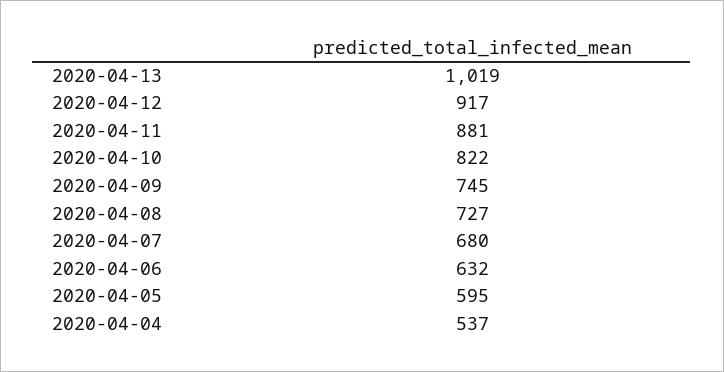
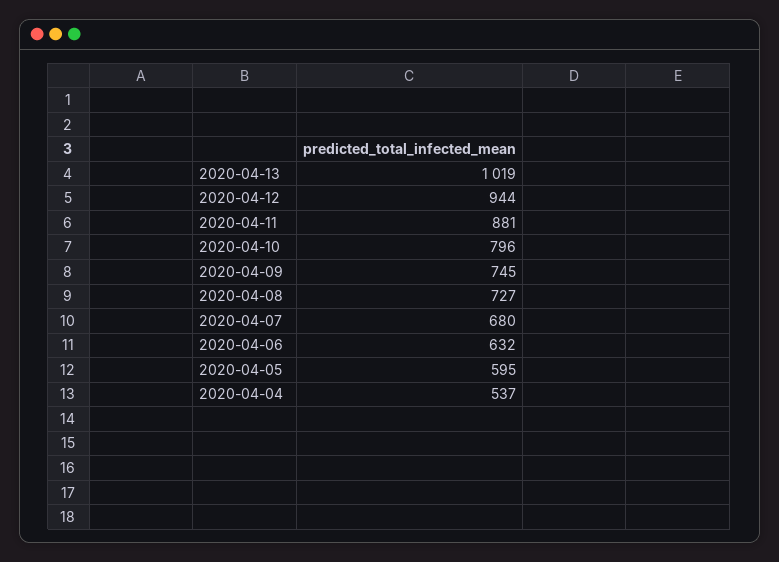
  {
    "2020-04-13": 1019,
-   "2020-04-12": 917,
+   "2020-04-12": 944,
    "2020-04-11": 881,
-   "2020-04-10": 822,
+   "2020-04-10": 796,
    "2020-04-09": 745,
    "2020-04-08": 727,
    "2020-04-07": 680,
    "2020-04-06": 632,
    "2020-04-05": 595,
    "2020-04-04": 537
  }

